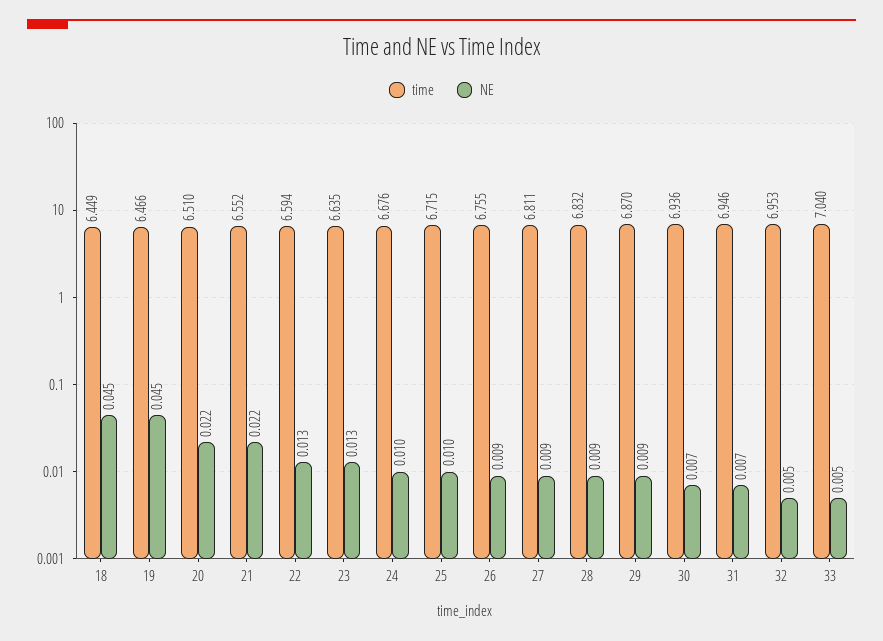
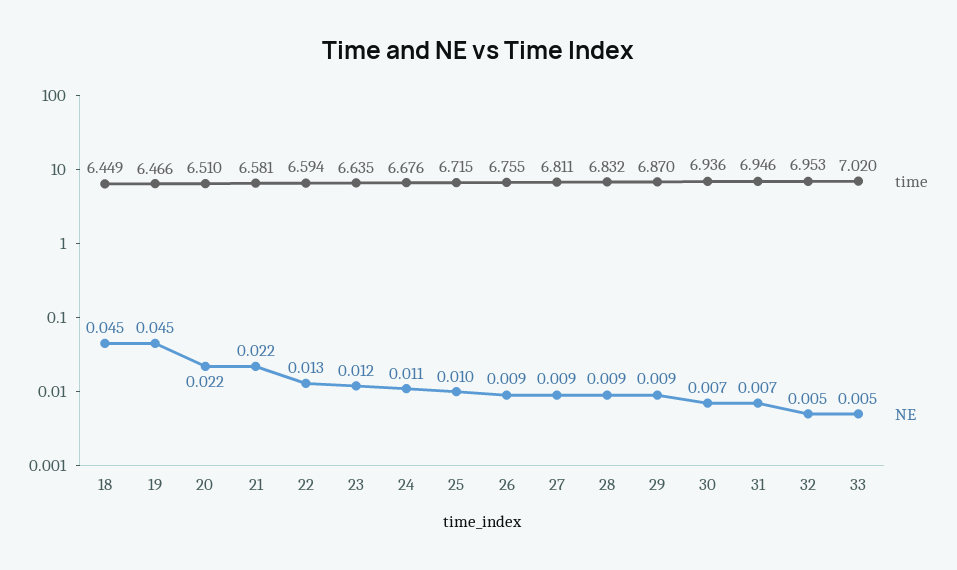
  {
    "time": {
      "18": 6.449,
      "19": 6.466,
      "20": 6.51,
-     "21": 6.552,
+     "21": 6.581,
      "22": 6.594,
      "23": 6.635,
      "24": 6.676,
      "25": 6.715,
      "26": 6.755,
      "27": 6.811,
      "28": 6.832,
      "29": 6.87,
      "30": 6.936,
      "31": 6.946,
      "32": 6.953,
-     "33": 7.04
+     "33": 7.02
    },
    "NE": {
      "18": 0.045,
      "19": 0.045,
      "20": 0.022,
      "21": 0.022,
      "22": 0.013,
-     "23": 0.013,
+     "23": 0.012,
-     "24": 0.01,
+     "24": 0.011,
      "25": 0.01,
      "26": 0.009,
      "27": 0.009,
      "28": 0.009,
      "29": 0.009,
      "30": 0.007,
      "31": 0.007,
      "32": 0.005,
      "33": 0.005
    }
  }

